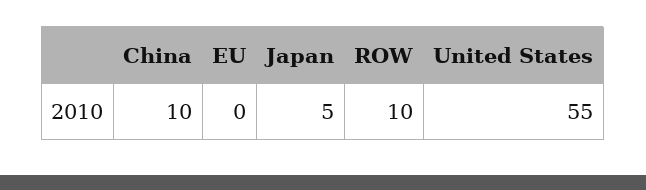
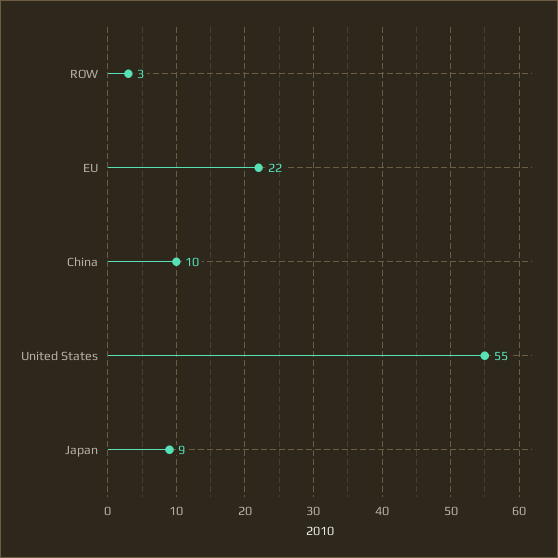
  {
    "China": 10,
-   "EU": 0,
+   "EU": 22,
-   "Japan": 5,
+   "Japan": 9,
-   "ROW": 10,
+   "ROW": 3,
    "United States": 55
  }

